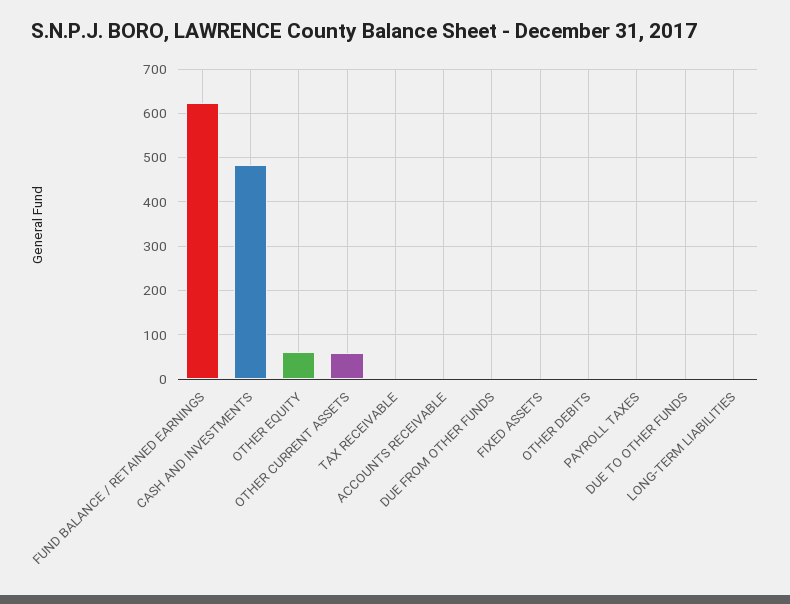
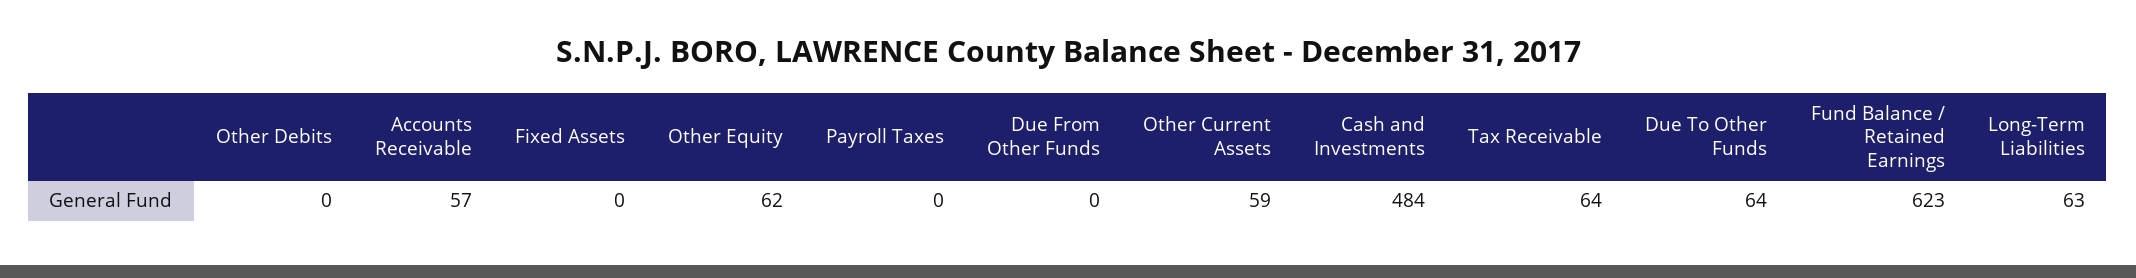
  {
    "FUND BALANCE / RETAINED EARNINGS": 623,
    "CASH AND INVESTMENTS": 484,
    "OTHER EQUITY": 62,
    "OTHER CURRENT ASSETS": 59,
-   "TAX RECEIVABLE": 0,
+   "TAX RECEIVABLE": 64,
-   "ACCOUNTS RECEIVABLE": 0,
+   "ACCOUNTS RECEIVABLE": 57,
    "DUE FROM OTHER FUNDS": 0,
    "FIXED ASSETS": 0,
    "OTHER DEBITS": 0,
    "PAYROLL TAXES": 0,
-   "DUE TO OTHER FUNDS": 0,
+   "DUE TO OTHER FUNDS": 64,
-   "LONG-TERM LIABILITIES": 0
+   "LONG-TERM LIABILITIES": 63
  }

